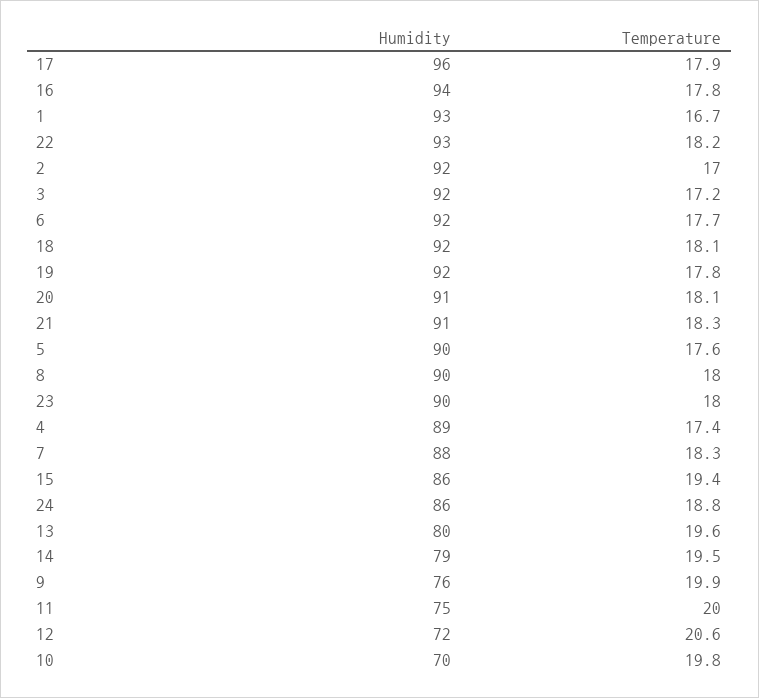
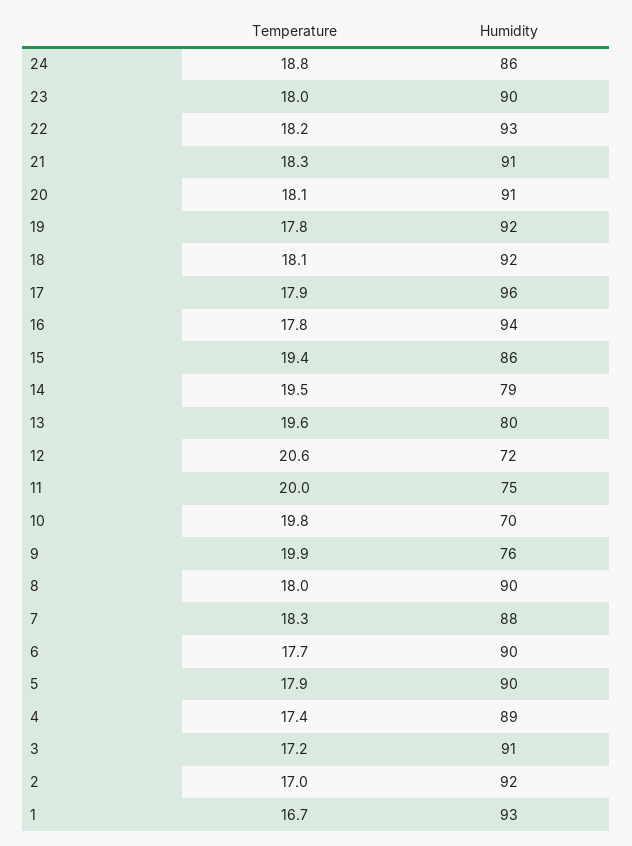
  {
    "Humidity": {
      "17": 96,
      "16": 94,
      "1": 93,
      "22": 93,
      "2": 92,
-     "3": 92,
+     "3": 91,
-     "6": 92,
+     "6": 90,
      "18": 92,
      "19": 92,
      "20": 91,
      "21": 91,
      "5": 90,
      "8": 90,
      "23": 90,
      "4": 89,
      "7": 88,
      "15": 86,
      "24": 86,
      "13": 80,
      "14": 79,
      "9": 76,
      "11": 75,
      "12": 72,
      "10": 70
    },
    "Temperature": {
      "17": 17.9,
      "16": 17.8,
      "1": 16.7,
      "22": 18.2,
      "2": 17,
      "3": 17.2,
      "6": 17.7,
      "18": 18.1,
      "19": 17.8,
      "20": 18.1,
      "21": 18.3,
-     "5": 17.6,
+     "5": 17.9,
      "8": 18,
      "23": 18,
      "4": 17.4,
      "7": 18.3,
      "15": 19.4,
      "24": 18.8,
      "13": 19.6,
      "14": 19.5,
      "9": 19.9,
      "11": 20,
      "12": 20.6,
      "10": 19.8
    }
  }

